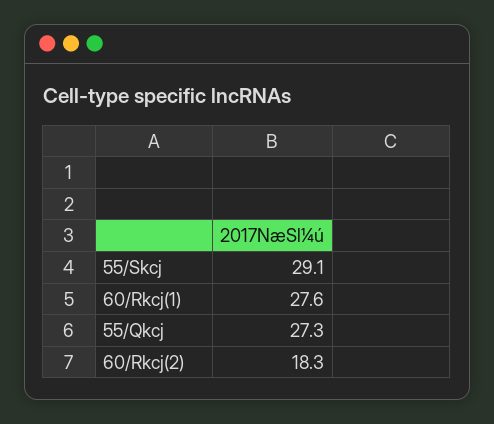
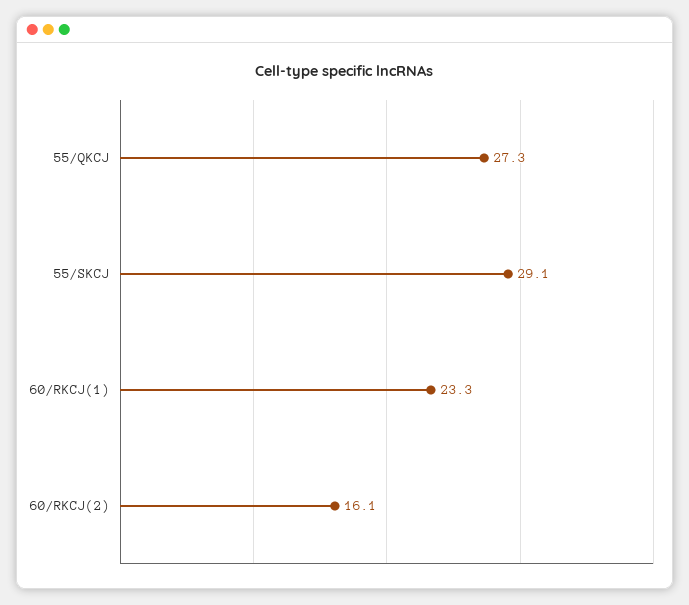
  {
    "55/Skcj": 29.1,
-   "60/Rkcj(1)": 27.6,
+   "60/Rkcj(1)": 23.3,
    "55/Qkcj": 27.3,
-   "60/Rkcj(2)": 18.3
+   "60/Rkcj(2)": 16.1
  }

